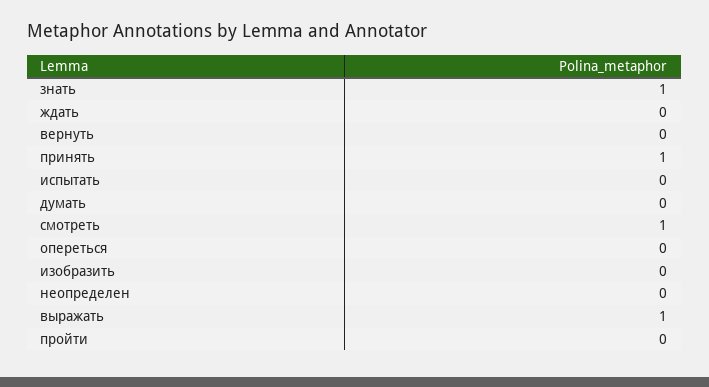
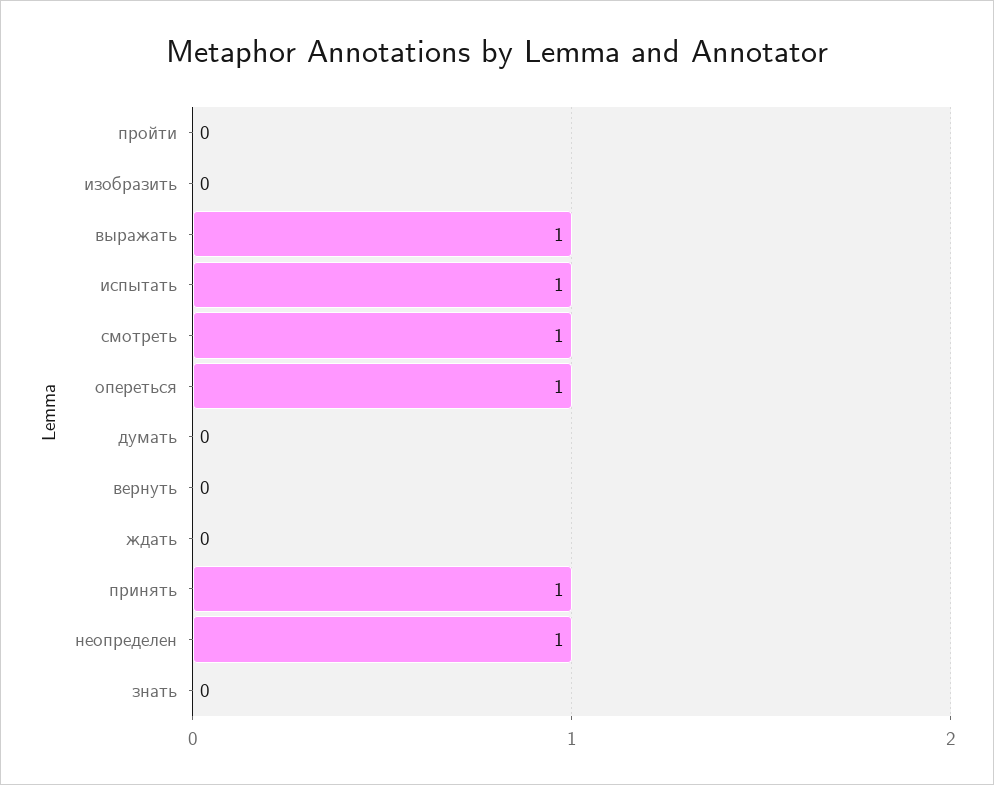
  {
-   "знать": 1,
+   "знать": 0,
    "ждать": 0,
    "вернуть": 0,
    "принять": 1,
-   "испытать": 0,
+   "испытать": 1,
    "думать": 0,
    "смотреть": 1,
-   "опереться": 0,
+   "опереться": 1,
    "изобразить": 0,
-   "неопределен": 0,
+   "неопределен": 1,
    "выражать": 1,
    "пройти": 0
  }

